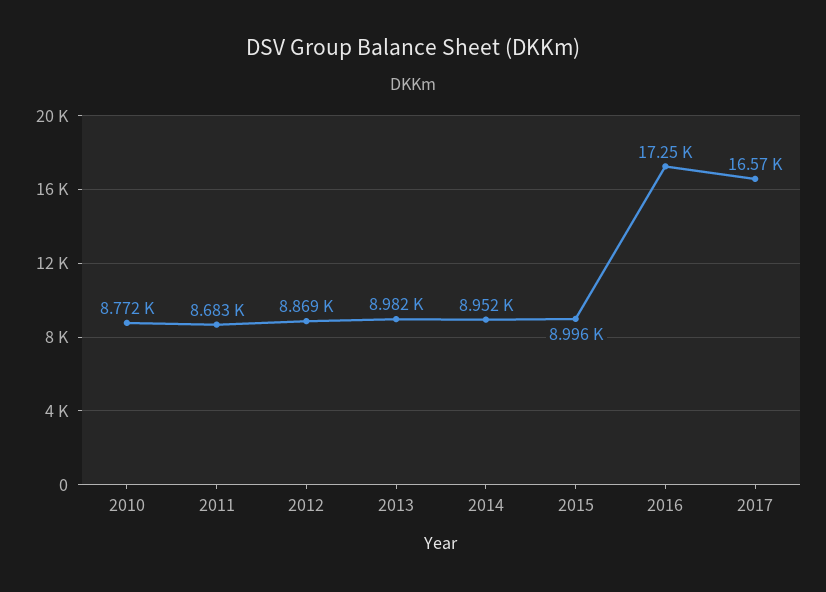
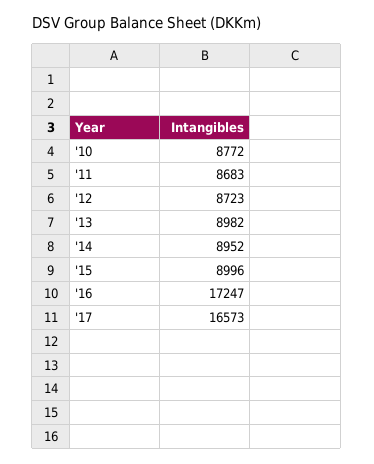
  {
    "2010": 8772,
    "2011": 8683,
-   "2012": 8869,
+   "2012": 8723,
    "2013": 8982,
    "2014": 8952,
    "2015": 8996,
    "2016": 17247,
    "2017": 16573
  }

